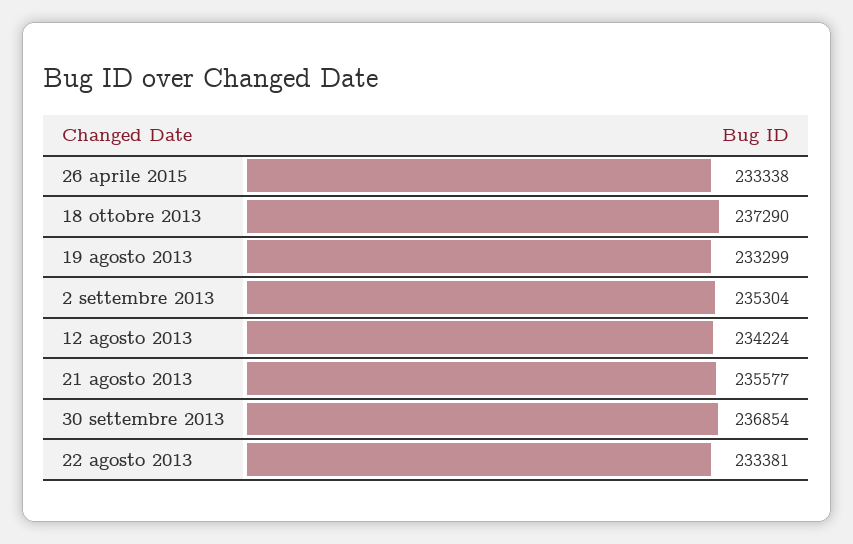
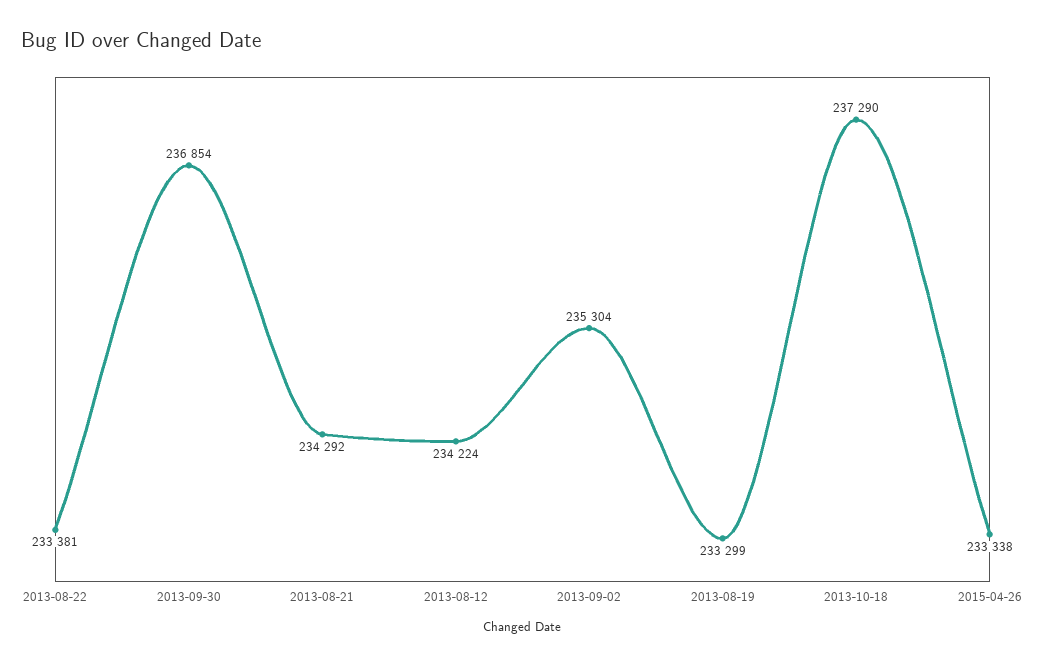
  {
    "26 aprile 2015": 233338,
    "18 ottobre 2013": 237290,
    "19 agosto 2013": 233299,
    "2 settembre 2013": 235304,
    "12 agosto 2013": 234224,
-   "21 agosto 2013": 235577,
+   "21 agosto 2013": 234292,
    "30 settembre 2013": 236854,
    "22 agosto 2013": 233381
  }

